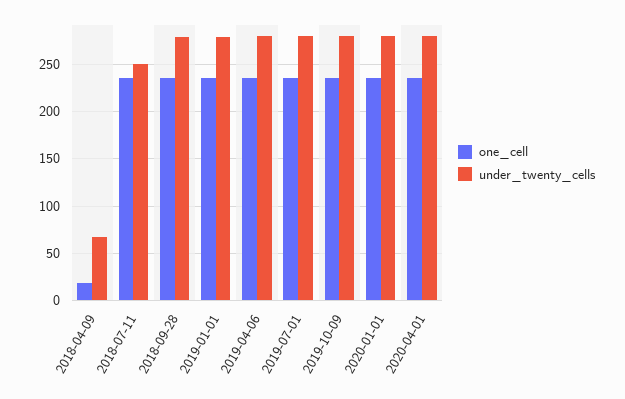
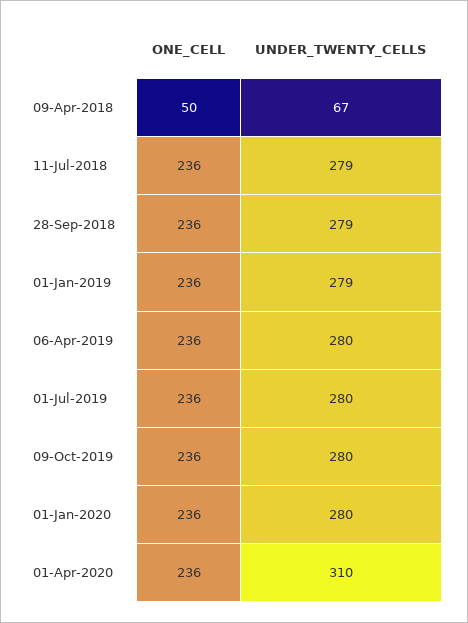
  {
    "one_cell": {
-     "2018-04-09": 20,
+     "2018-04-09": 50,
      "2018-07-11": 236,
      "2018-09-28": 236,
      "2019-01-01": 236,
      "2019-04-06": 236,
      "2019-07-01": 236,
      "2019-10-09": 236,
      "2020-01-01": 236,
      "2020-04-01": 236
    },
    "under_twenty_cells": {
      "2018-04-09": 67,
-     "2018-07-11": 250,
+     "2018-07-11": 279,
      "2018-09-28": 279,
      "2019-01-01": 279,
      "2019-04-06": 280,
      "2019-07-01": 280,
      "2019-10-09": 280,
      "2020-01-01": 280,
-     "2020-04-01": 280
+     "2020-04-01": 310
    }
  }

